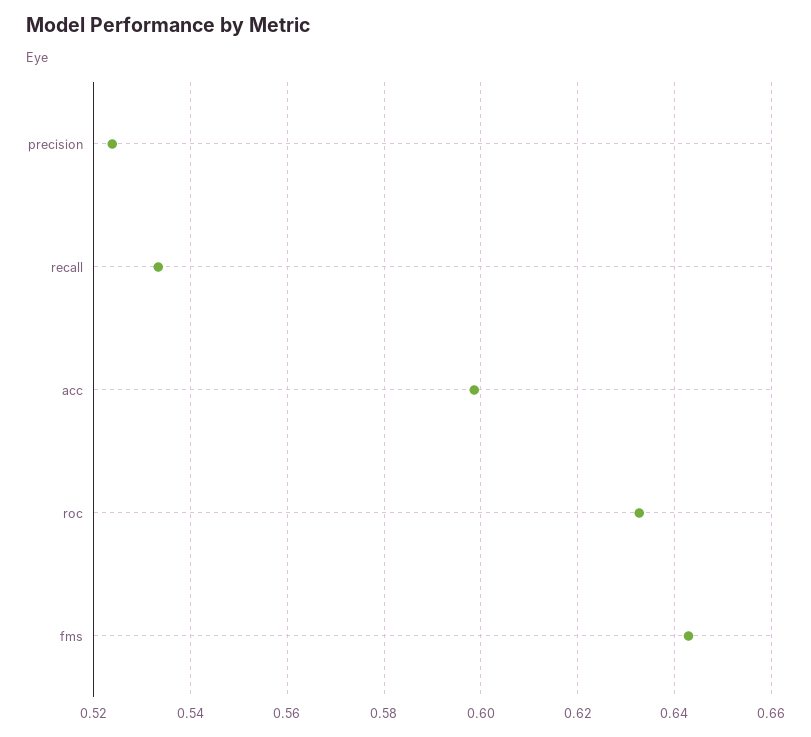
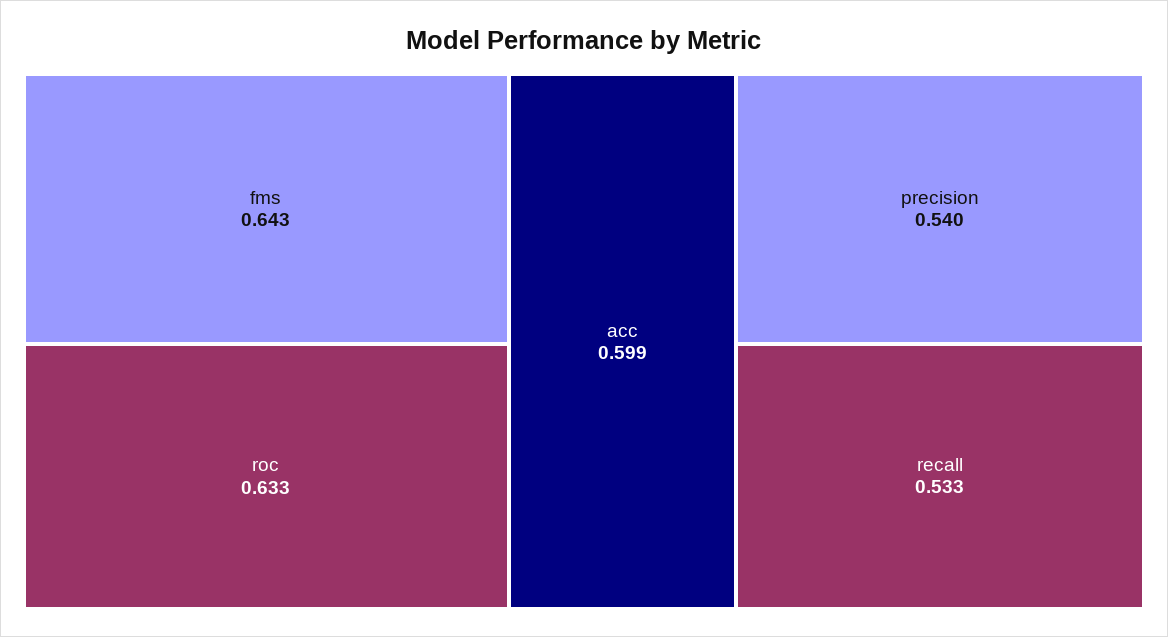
  {
-   "precision": 0.524,
+   "precision": 0.54,
    "recall": 0.533,
    "acc": 0.599,
    "roc": 0.633,
    "fms": 0.643
  }

